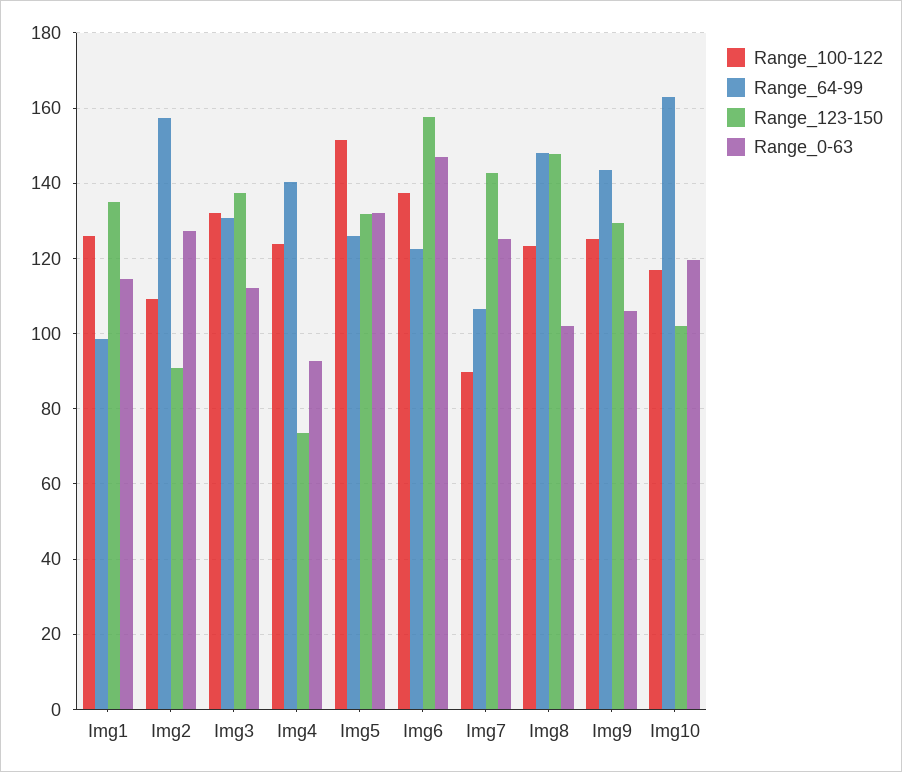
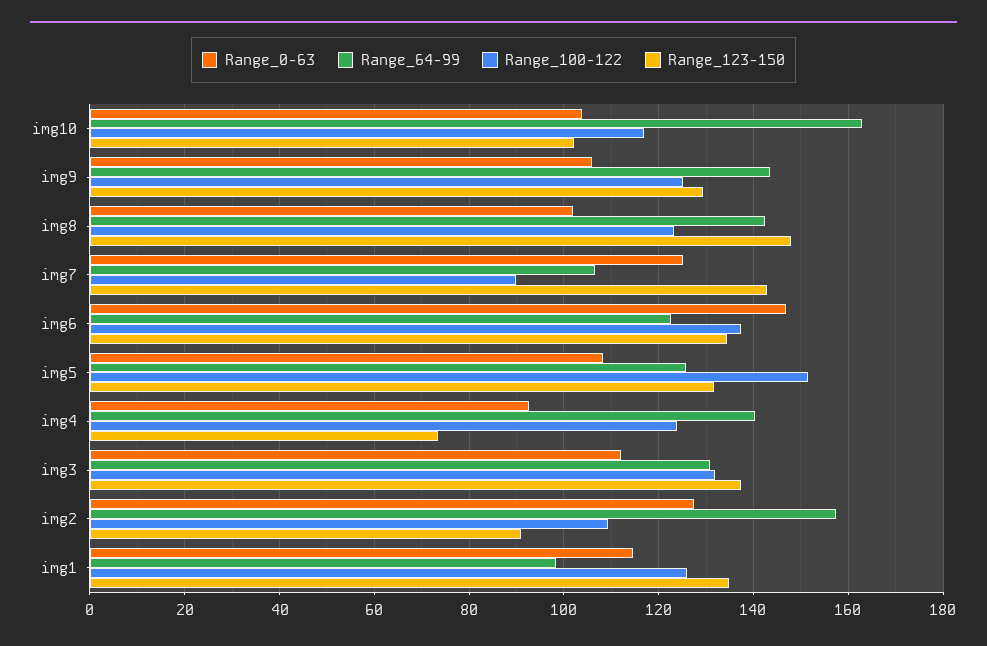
  {
    "Range_100-122": {
      "Img1": 126,
      "Img2": 110,
      "Img3": 132,
      "Img4": 124,
      "Img5": 152,
      "Img6": 138,
      "Img7": 90,
      "Img8": 124,
      "Img9": 126,
      "Img10": 118
    },
    "Range_64-99": {
      "Img1": 98,
      "Img2": 158,
      "Img3": 130,
      "Img4": 140,
      "Img5": 126,
      "Img6": 122,
      "Img7": 106,
-     "Img8": 148,
+     "Img8": 142,
      "Img9": 144,
      "Img10": 162
    },
    "Range_123-150": {
      "Img1": 134,
      "Img2": 90,
      "Img3": 138,
      "Img4": 74,
      "Img5": 132,
-     "Img6": 158,
+     "Img6": 134,
      "Img7": 142,
      "Img8": 148,
      "Img9": 130,
      "Img10": 102
    },
    "Range_0-63": {
      "Img1": 114,
      "Img2": 128,
      "Img3": 112,
      "Img4": 92,
-     "Img5": 132,
+     "Img5": 108,
      "Img6": 146,
      "Img7": 126,
      "Img8": 102,
      "Img9": 106,
-     "Img10": 120
+     "Img10": 104
    }
  }

